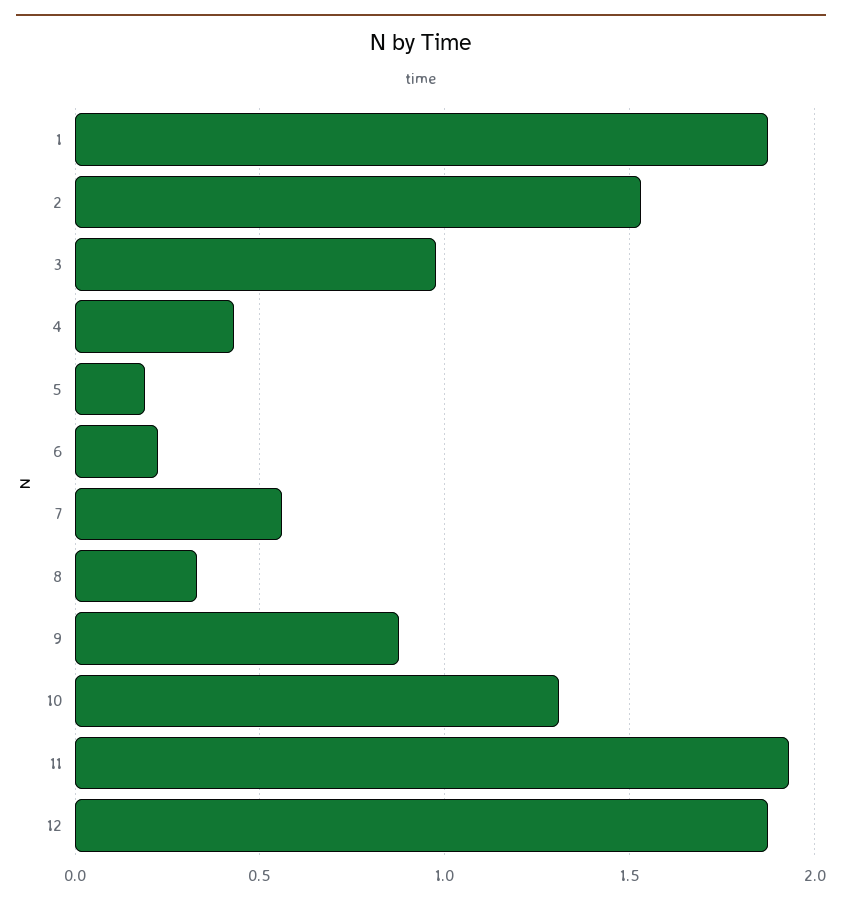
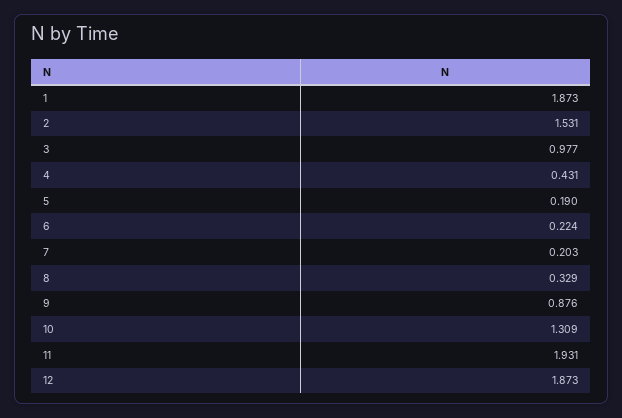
  {
    "1": 1.873,
    "2": 1.531,
    "3": 0.977,
    "4": 0.431,
    "5": 0.19,
    "6": 0.224,
-   "7": 0.55,
+   "7": 0.203,
    "8": 0.329,
    "9": 0.876,
    "10": 1.309,
    "11": 1.931,
    "12": 1.873
  }

